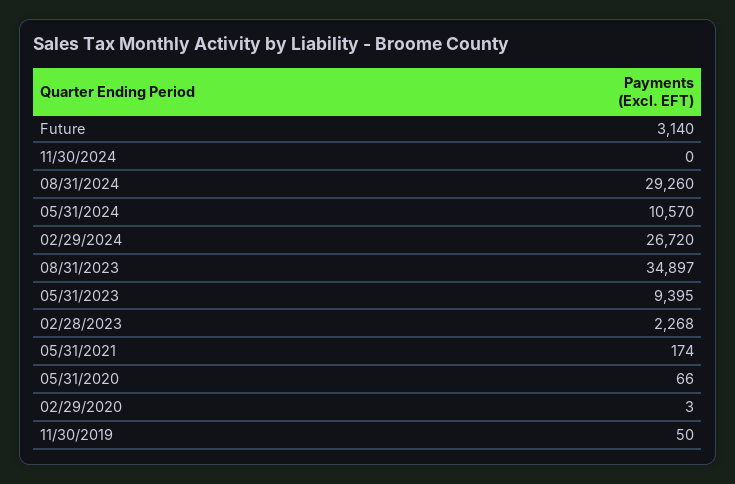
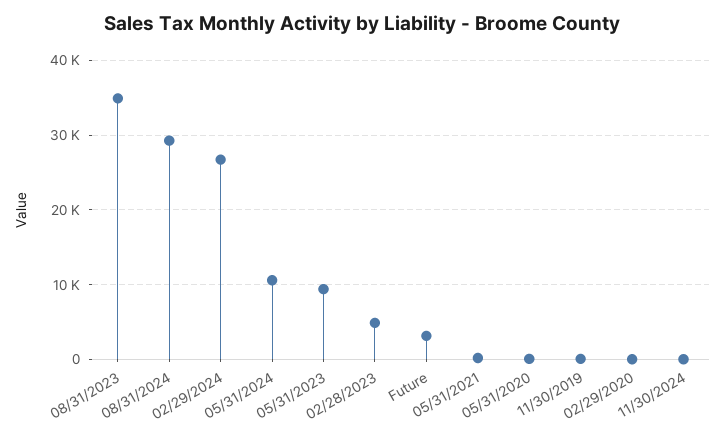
  {
    "Future": 3140,
    "11/30/2024": 0,
    "08/31/2024": 29260,
    "05/31/2024": 10570,
    "02/29/2024": 26720,
    "08/31/2023": 34897,
    "05/31/2023": 9395,
-   "02/28/2023": 2268,
+   "02/28/2023": 5000,
    "05/31/2021": 174,
    "05/31/2020": 66,
    "02/29/2020": 3,
    "11/30/2019": 50
  }

